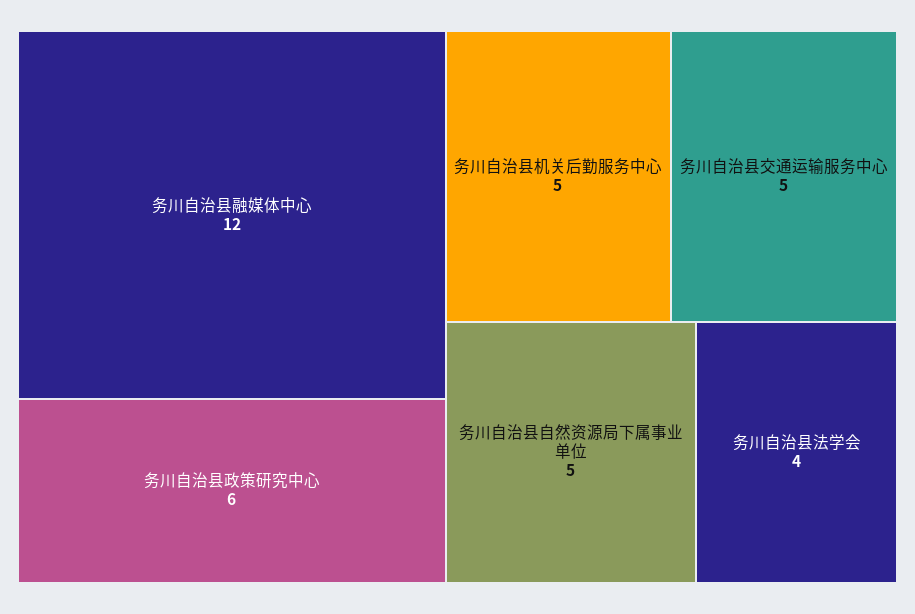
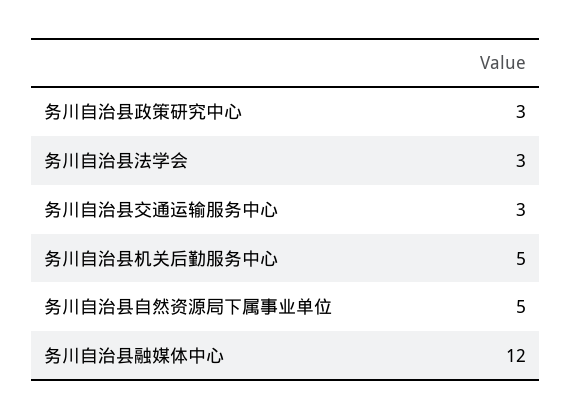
  {
    "务川自治县融媒体中心": 12,
-   "务川自治县政策研究中心": 6,
+   "务川自治县政策研究中心": 3,
    "务川自治县机关后勤服务中心": 5,
-   "务川自治县交通运输服务中心": 5,
+   "务川自治县交通运输服务中心": 3,
    "务川自治县自然资源局下属事业单位": 5,
-   "务川自治县法学会": 4
+   "务川自治县法学会": 3
  }

